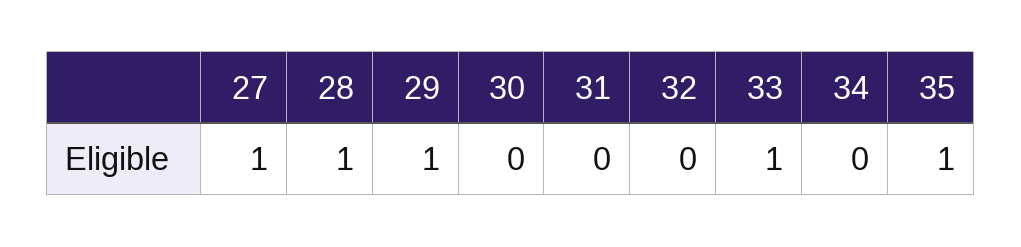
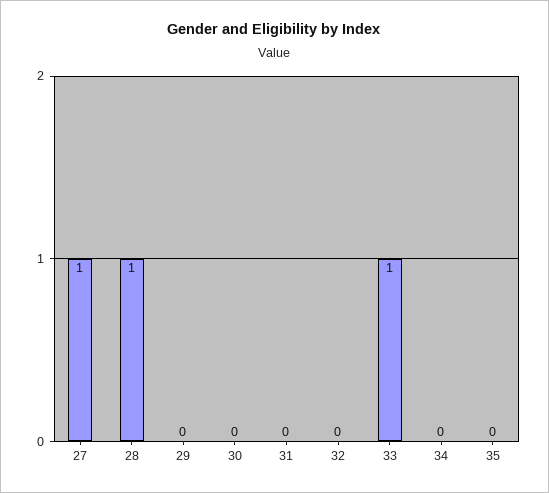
  {
    "27": 1,
    "28": 1,
-   "29": 1,
+   "29": 0,
    "30": 0,
    "31": 0,
    "32": 0,
    "33": 1,
    "34": 0,
-   "35": 1
+   "35": 0
  }

